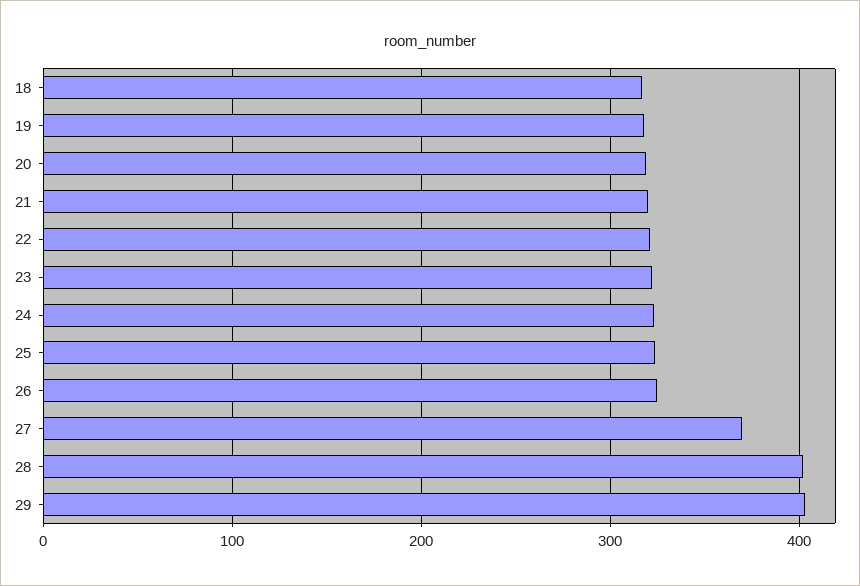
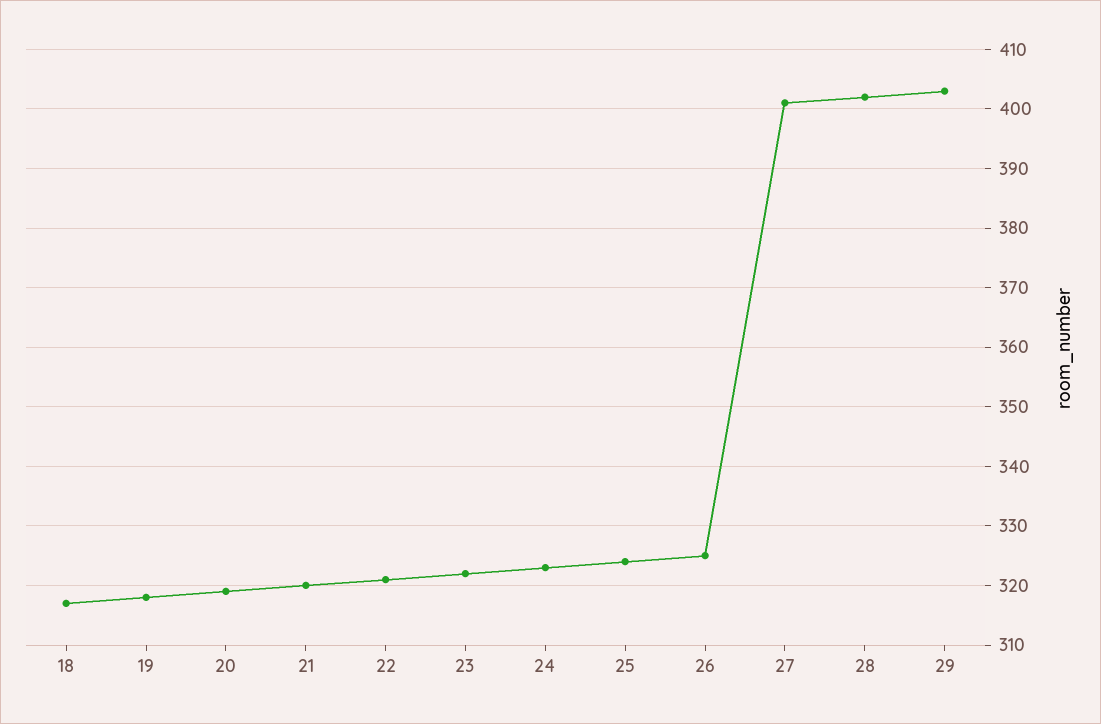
  {
    "18": 315,
    "19": 320,
    "20": 320,
    "21": 320,
    "22": 320,
    "23": 320,
    "24": 325,
    "25": 325,
    "26": 325,
-   "27": 370,
+   "27": 400,
    "28": 400,
    "29": 405
  }

